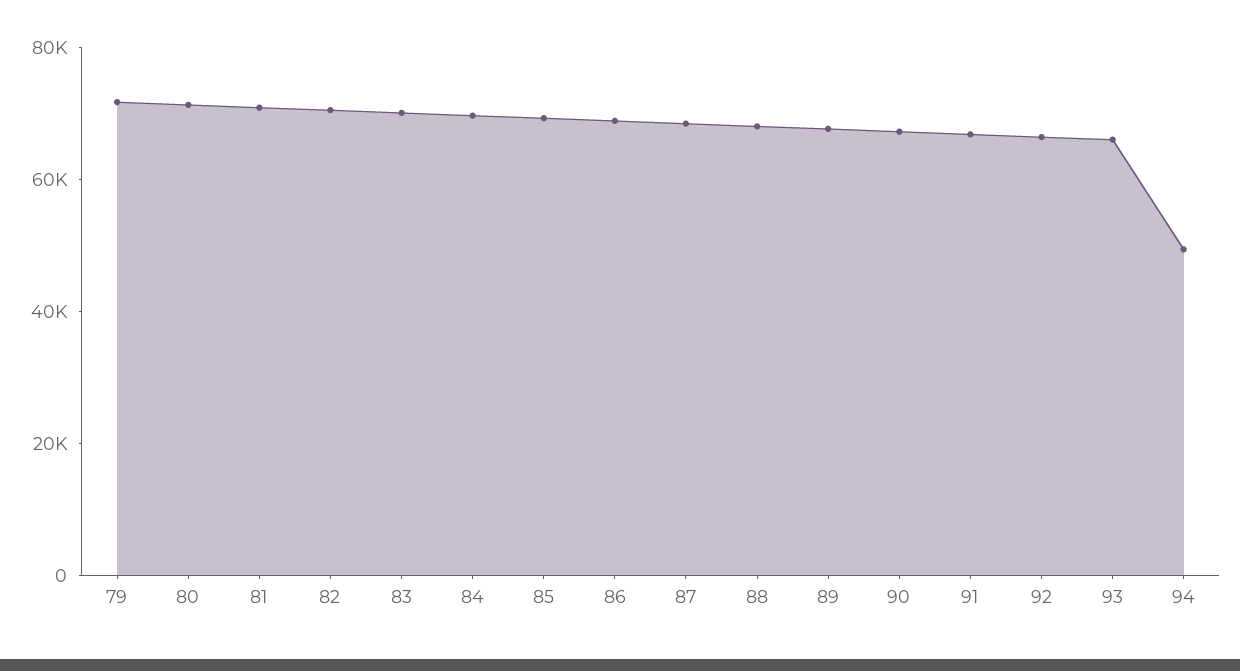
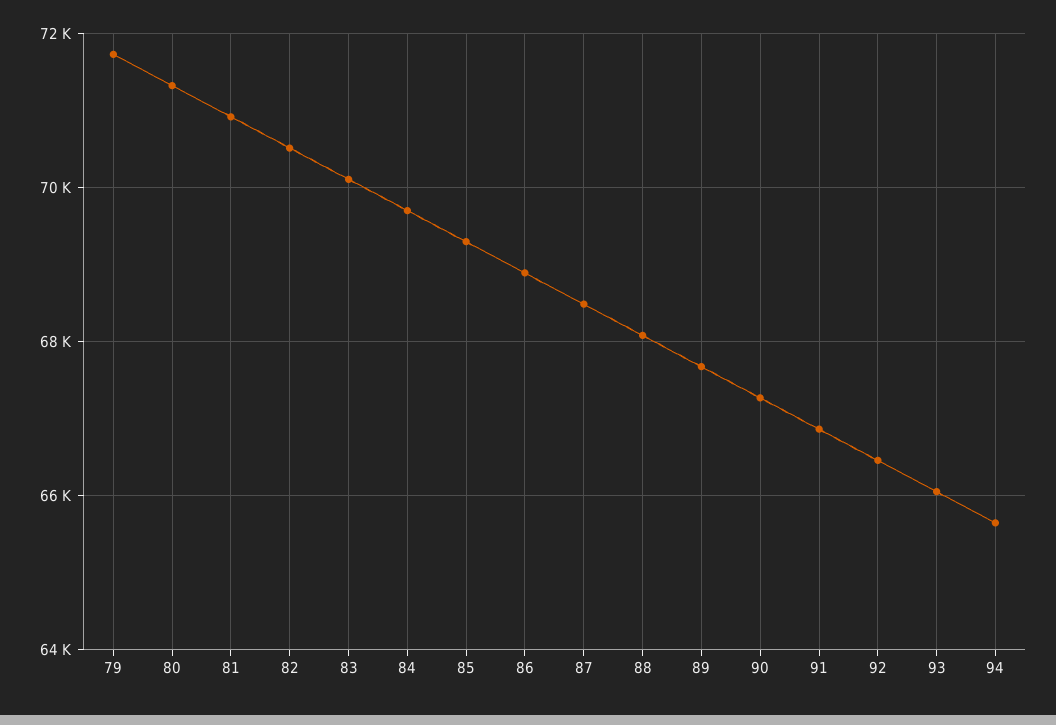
  {
    "79": 71800,
    "80": 71400,
    "81": 71000,
    "82": 70600,
    "83": 70200,
    "84": 69800,
    "85": 69400,
    "86": 68800,
    "87": 68400,
    "88": 68000,
    "89": 67600,
    "90": 67200,
    "91": 66800,
    "92": 66400,
    "93": 66000,
-   "94": 50000
+   "94": 65600
  }

